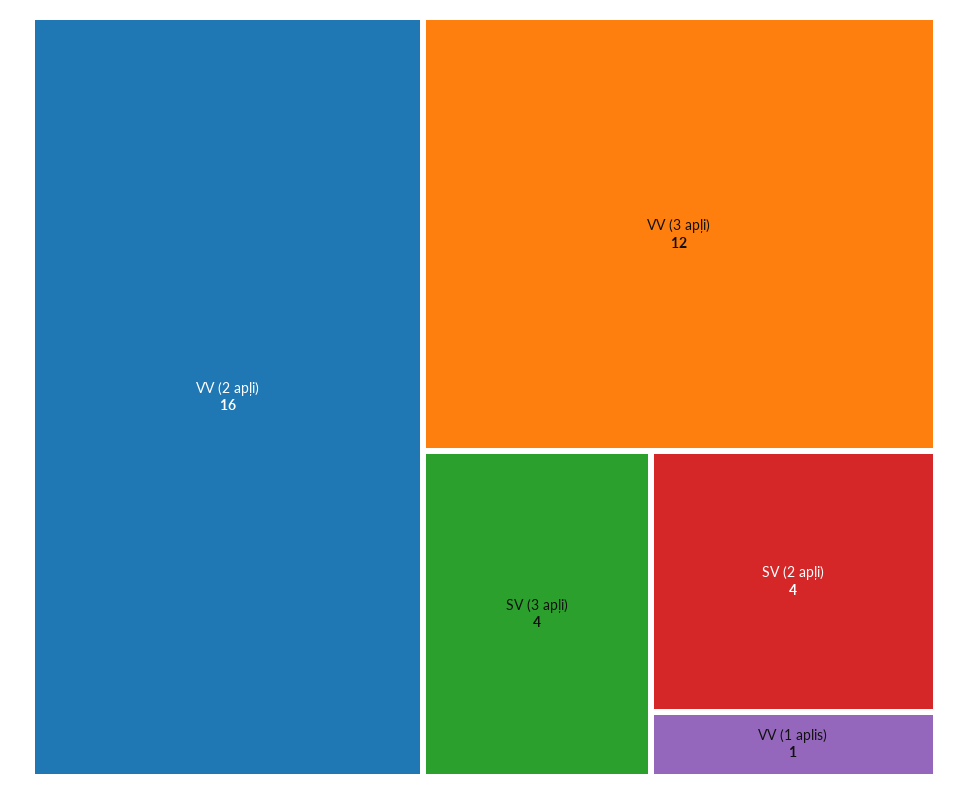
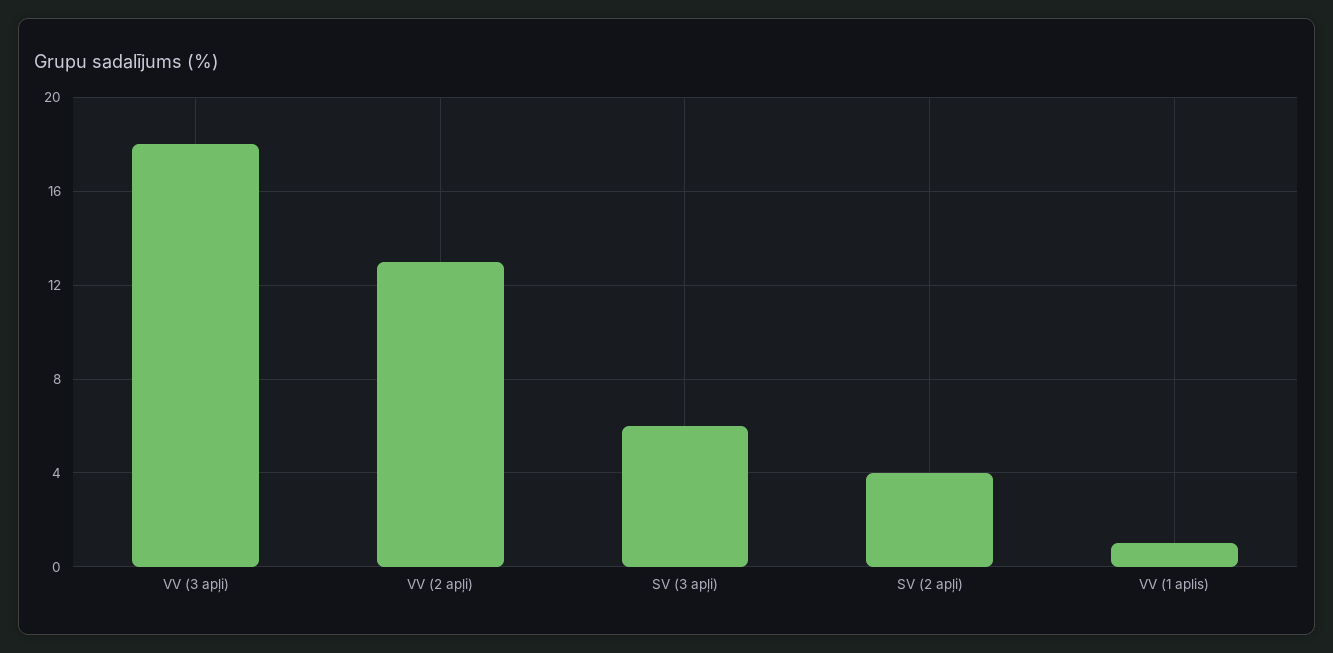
  {
-   "VV (2 apļi)": 16,
+   "VV (2 apļi)": 13,
-   "VV (3 apļi)": 12,
+   "VV (3 apļi)": 18,
-   "SV (3 apļi)": 4,
+   "SV (3 apļi)": 6,
    "SV (2 apļi)": 4,
    "VV (1 aplis)": 1
  }

